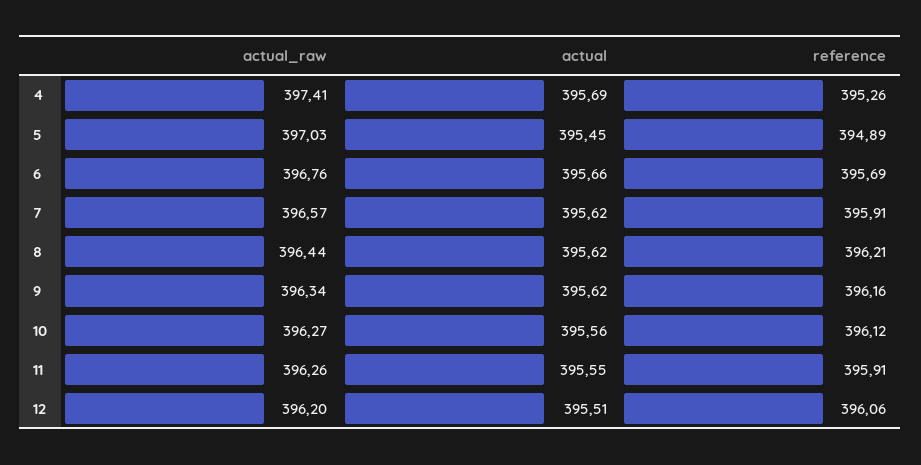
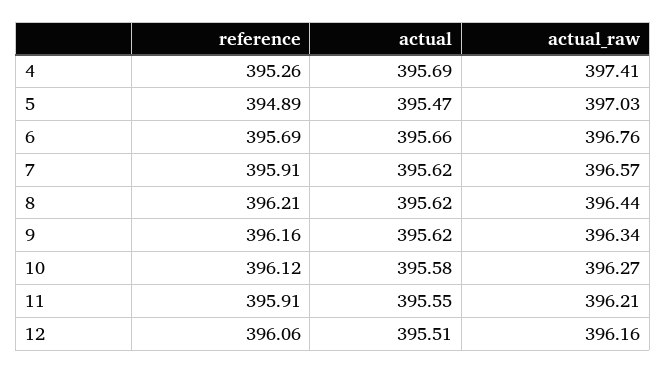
  {
    "actual_raw": {
      "4": 397.41,
      "5": 397.03,
      "6": 396.76,
      "7": 396.57,
      "8": 396.44,
      "9": 396.34,
      "10": 396.27,
-     "11": 396.26,
+     "11": 396.21,
-     "12": 396.2
+     "12": 396.16
    },
    "actual": {
      "4": 395.69,
-     "5": 395.45,
+     "5": 395.47,
      "6": 395.66,
      "7": 395.62,
      "8": 395.62,
      "9": 395.62,
-     "10": 395.56,
+     "10": 395.58,
      "11": 395.55,
      "12": 395.51
    },
    "reference": {
      "4": 395.26,
      "5": 394.89,
      "6": 395.69,
      "7": 395.91,
      "8": 396.21,
      "9": 396.16,
      "10": 396.12,
      "11": 395.91,
      "12": 396.06
    }
  }

